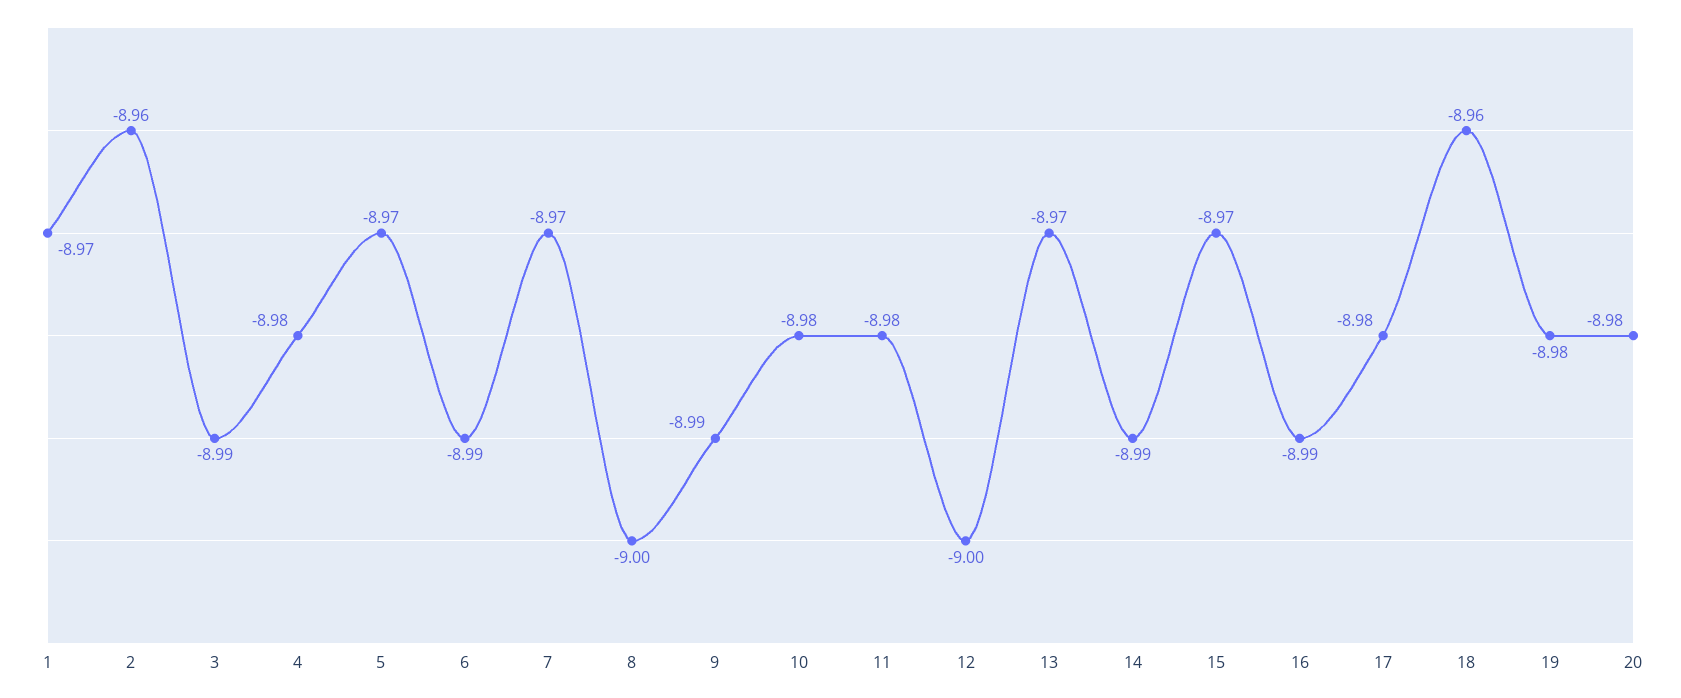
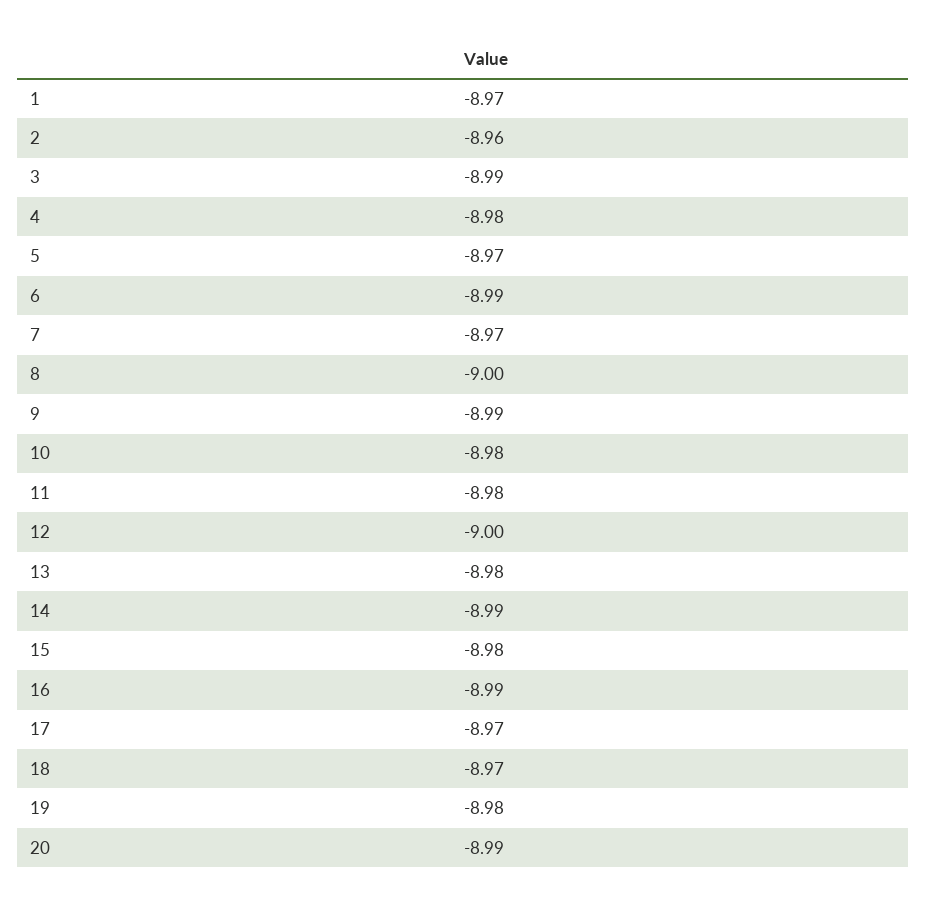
  {
    "1": -8.97,
    "2": -8.96,
    "3": -8.99,
    "4": -8.98,
    "5": -8.97,
    "6": -8.99,
    "7": -8.97,
    "8": -9,
    "9": -8.99,
    "10": -8.98,
    "11": -8.98,
    "12": -9,
-   "13": -8.97,
+   "13": -8.98,
    "14": -8.99,
-   "15": -8.97,
+   "15": -8.98,
    "16": -8.99,
-   "17": -8.98,
+   "17": -8.97,
-   "18": -8.96,
+   "18": -8.97,
    "19": -8.98,
-   "20": -8.98
+   "20": -8.99
  }

